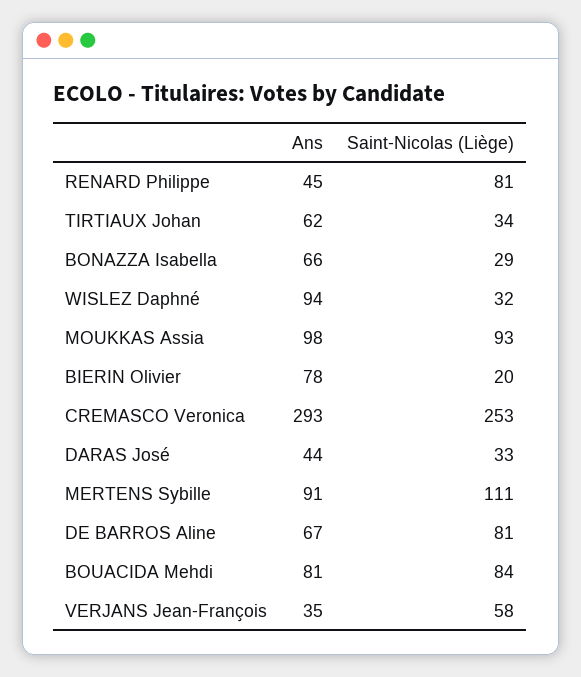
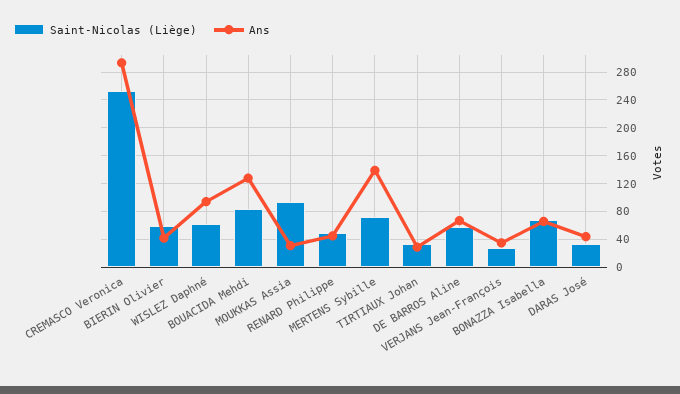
  {
    "Ans": {
      "RENARD Philippe": 45,
-     "TIRTIAUX Johan": 62,
+     "TIRTIAUX Johan": 30,
      "BONAZZA Isabella": 66,
      "WISLEZ Daphné": 94,
-     "MOUKKAS Assia": 98,
+     "MOUKKAS Assia": 30,
-     "BIERIN Olivier": 78,
+     "BIERIN Olivier": 40,
      "CREMASCO Veronica": 293,
      "DARAS José": 44,
-     "MERTENS Sybille": 91,
+     "MERTENS Sybille": 140,
      "DE BARROS Aline": 67,
-     "BOUACIDA Mehdi": 81,
+     "BOUACIDA Mehdi": 130,
      "VERJANS Jean-François": 35
    },
    "Saint-Nicolas (Liège)": {
-     "RENARD Philippe": 81,
+     "RENARD Philippe": 50,
      "TIRTIAUX Johan": 34,
-     "BONAZZA Isabella": 29,
+     "BONAZZA Isabella": 70,
-     "WISLEZ Daphné": 32,
+     "WISLEZ Daphné": 60,
      "MOUKKAS Assia": 93,
-     "BIERIN Olivier": 20,
+     "BIERIN Olivier": 60,
      "CREMASCO Veronica": 253,
      "DARAS José": 33,
-     "MERTENS Sybille": 111,
+     "MERTENS Sybille": 70,
-     "DE BARROS Aline": 81,
+     "DE BARROS Aline": 60,
      "BOUACIDA Mehdi": 84,
-     "VERJANS Jean-François": 58
+     "VERJANS Jean-François": 30
    }
  }

